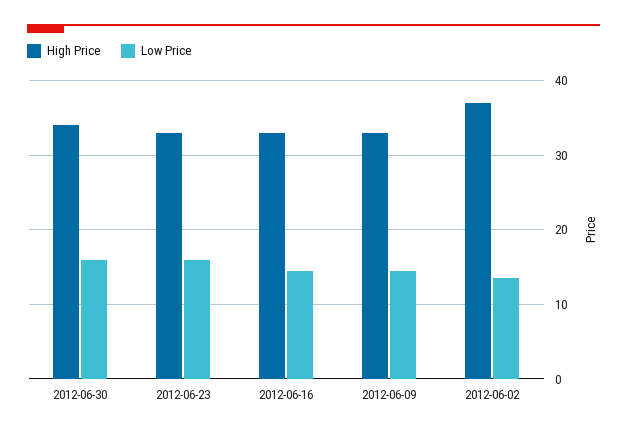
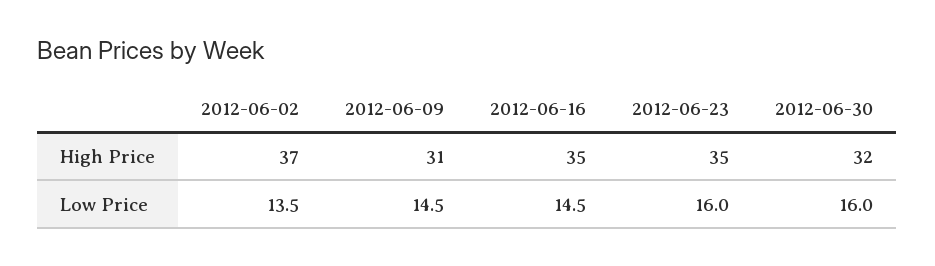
  {
    "High Price": {
-     "2012-06-30": 34,
+     "2012-06-30": 32,
-     "2012-06-23": 33,
+     "2012-06-23": 35,
-     "2012-06-16": 33,
+     "2012-06-16": 35,
-     "2012-06-09": 33,
+     "2012-06-09": 31,
      "2012-06-02": 37
    },
    "Low Price": {
      "2012-06-30": 16,
      "2012-06-23": 16,
      "2012-06-16": 14.5,
      "2012-06-09": 14.5,
      "2012-06-02": 13.5
    }
  }

